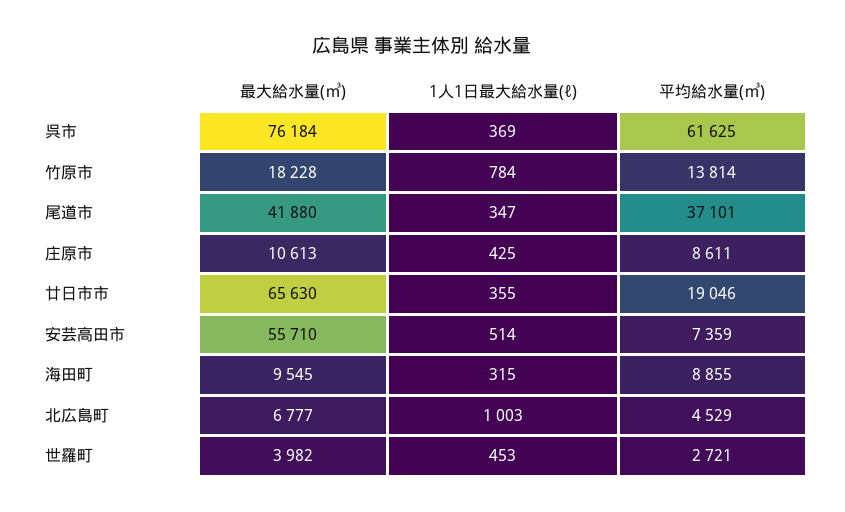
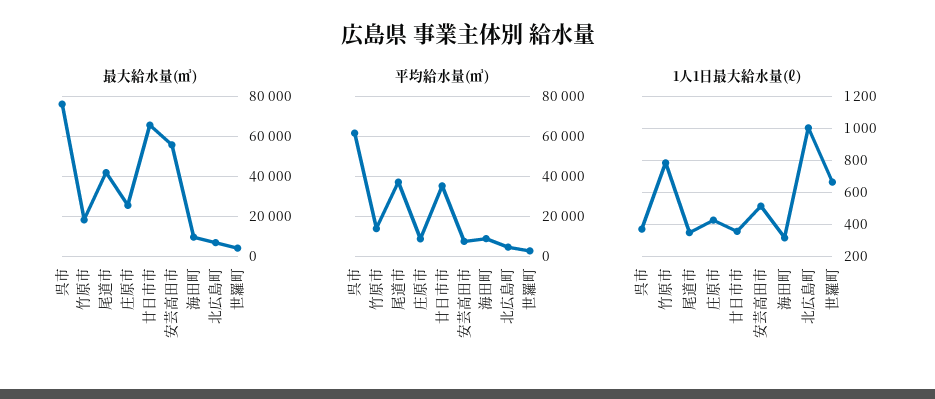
  {
    "最大給水量(㎥)": {
      "呉市": 76184,
      "竹原市": 18228,
      "尾道市": 41880,
-     "庄原市": 10613,
+     "庄原市": 25000,
      "廿日市市": 65630,
      "安芸高田市": 55710,
      "海田町": 9545,
      "北広島町": 6777,
      "世羅町": 3982
    },
    "1人1日最大給水量(ℓ)": {
      "呉市": 369,
      "竹原市": 784,
      "尾道市": 347,
      "庄原市": 425,
      "廿日市市": 355,
      "安芸高田市": 514,
      "海田町": 315,
      "北広島町": 1003,
-     "世羅町": 453
+     "世羅町": 650
    },
    "平均給水量(㎥)": {
      "呉市": 61625,
      "竹原市": 13814,
      "尾道市": 37101,
      "庄原市": 8611,
-     "廿日市市": 19046,
+     "廿日市市": 35000,
      "安芸高田市": 7359,
      "海田町": 8855,
      "北広島町": 4529,
      "世羅町": 2721
    }
  }

